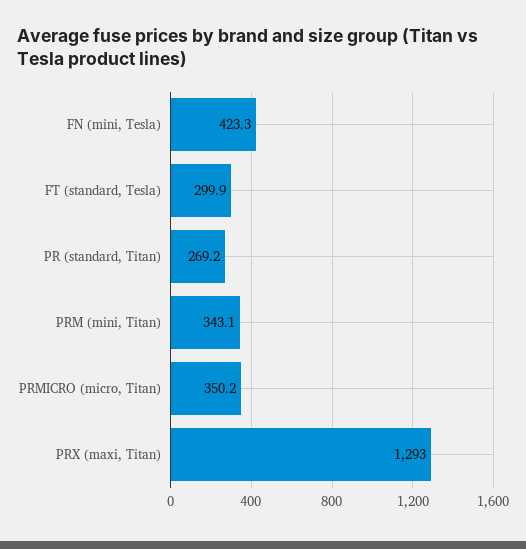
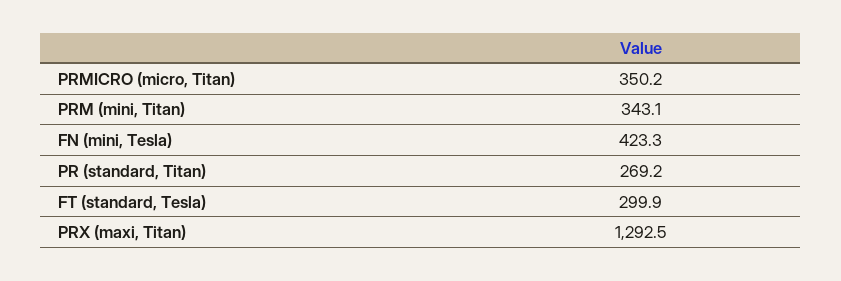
  {
    "FN (mini, Tesla)": 423.3,
    "FT (standard, Tesla)": 299.9,
    "PR (standard, Titan)": 269.2,
    "PRM (mini, Titan)": 343.1,
    "PRMICRO (micro, Titan)": 350.2,
-   "PRX (maxi, Titan)": 1293
+   "PRX (maxi, Titan)": 1292.5
  }

